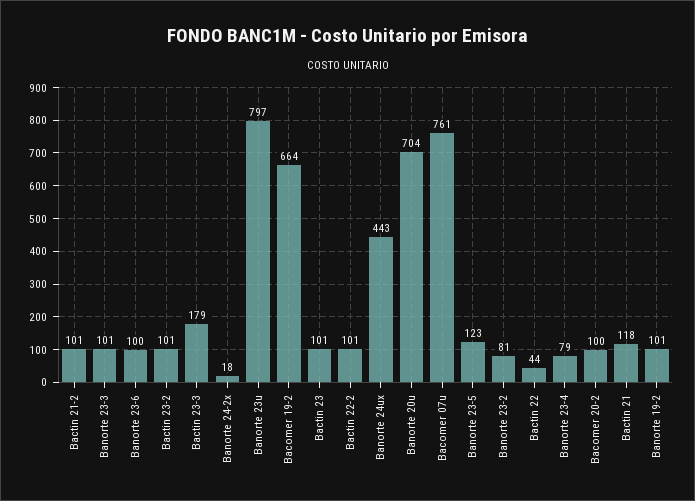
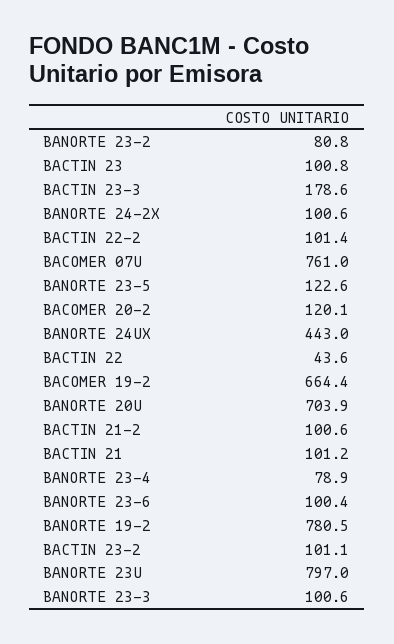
  {
    "Bactin 21-2": 100.6,
    "Banorte 23-3": 100.6,
    "Banorte 23-6": 100.4,
    "Bactin 23-2": 101.1,
    "Bactin 23-3": 178.6,
-   "Banorte 24-2x": 18,
+   "Banorte 24-2x": 100.6,
    "Banorte 23u": 797,
    "Bacomer 19-2": 664.4,
    "Bactin 23": 100.8,
    "Bactin 22-2": 101.4,
    "Banorte 24ux": 443,
    "Banorte 20u": 703.9,
    "Bacomer 07u": 761,
    "Banorte 23-5": 122.6,
    "Banorte 23-2": 80.8,
    "Bactin 22": 43.6,
    "Banorte 23-4": 78.9,
-   "Bacomer 20-2": 100,
+   "Bacomer 20-2": 120.1,
-   "Bactin 21": 118,
+   "Bactin 21": 101.2,
-   "Banorte 19-2": 101
+   "Banorte 19-2": 780.5
  }

